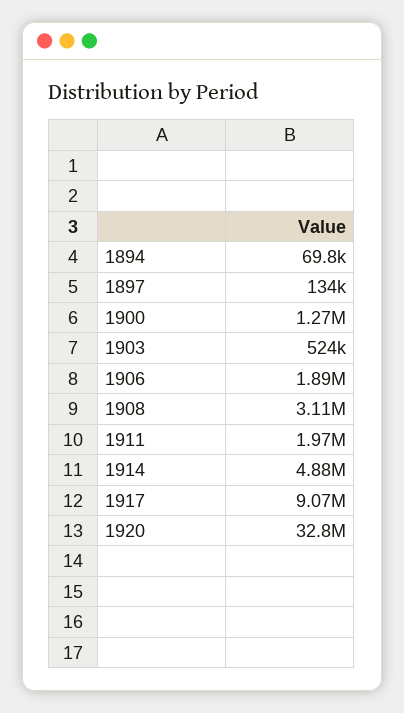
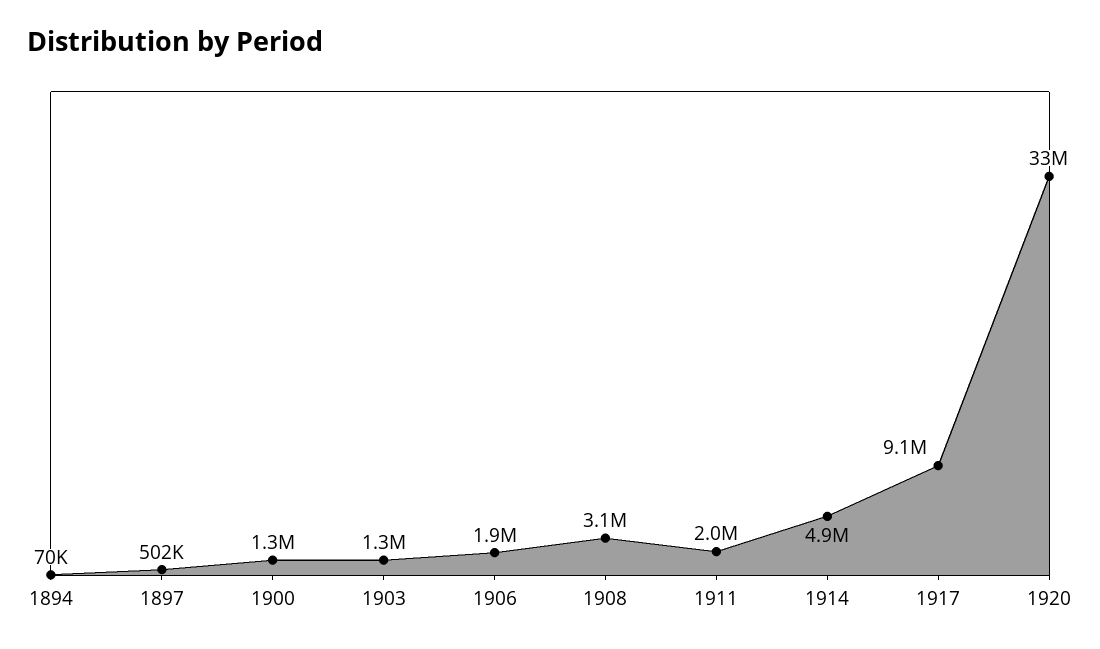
  {
    "1894": 69800,
-   "1897": 134000,
+   "1897": 502000,
    "1900": 1270000,
-   "1903": 524000,
+   "1903": 1300000,
    "1906": 1890000,
    "1908": 3110000,
    "1911": 1970000,
    "1914": 4880000,
    "1917": 9070000,
    "1920": 32800000
  }

